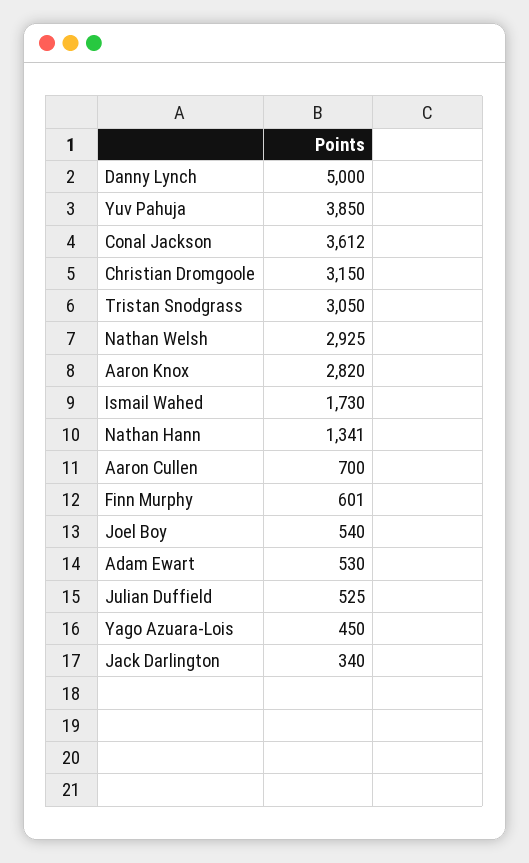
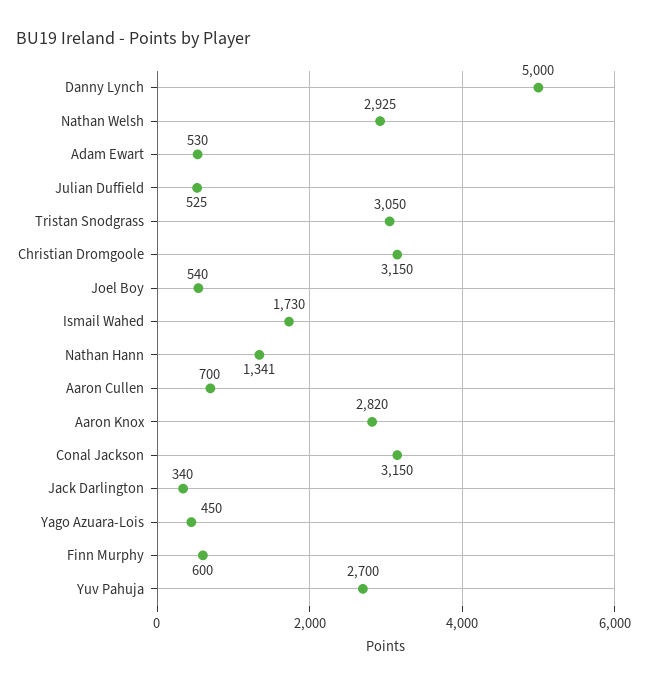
  {
    "Danny Lynch": 5000,
-   "Yuv Pahuja": 3850,
+   "Yuv Pahuja": 2700,
-   "Conal Jackson": 3612,
+   "Conal Jackson": 3150,
    "Christian Dromgoole": 3150,
    "Tristan Snodgrass": 3050,
    "Nathan Welsh": 2925,
    "Aaron Knox": 2820,
    "Ismail Wahed": 1730,
    "Nathan Hann": 1341,
    "Aaron Cullen": 700,
-   "Finn Murphy": 601,
+   "Finn Murphy": 600,
    "Joel Boy": 540,
    "Adam Ewart": 530,
    "Julian Duffield": 525,
    "Yago Azuara-Lois": 450,
    "Jack Darlington": 340
  }

